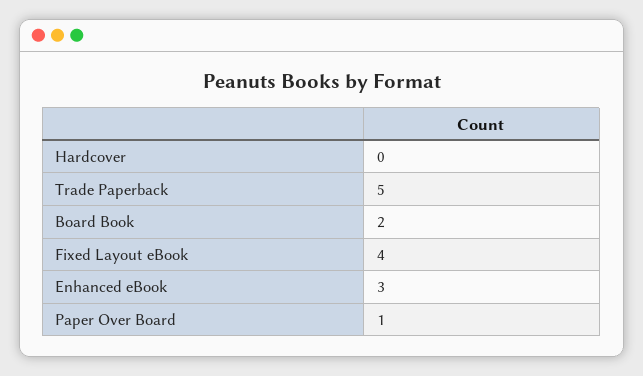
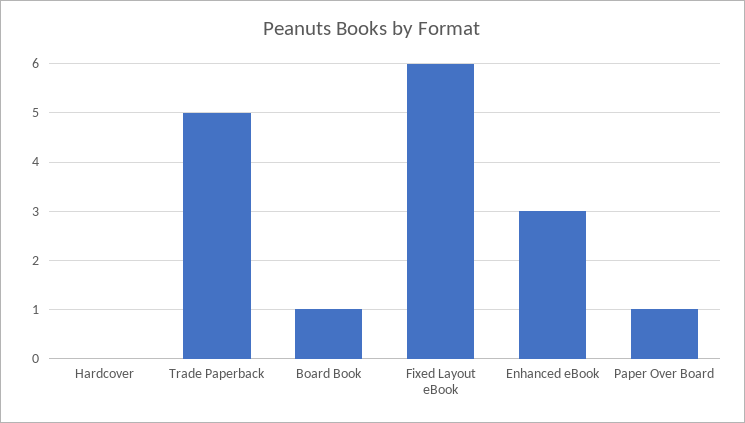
  {
    "Hardcover": 0,
    "Trade Paperback": 5,
-   "Board Book": 2,
+   "Board Book": 1,
-   "Fixed Layout eBook": 4,
+   "Fixed Layout eBook": 6,
    "Enhanced eBook": 3,
    "Paper Over Board": 1
  }

